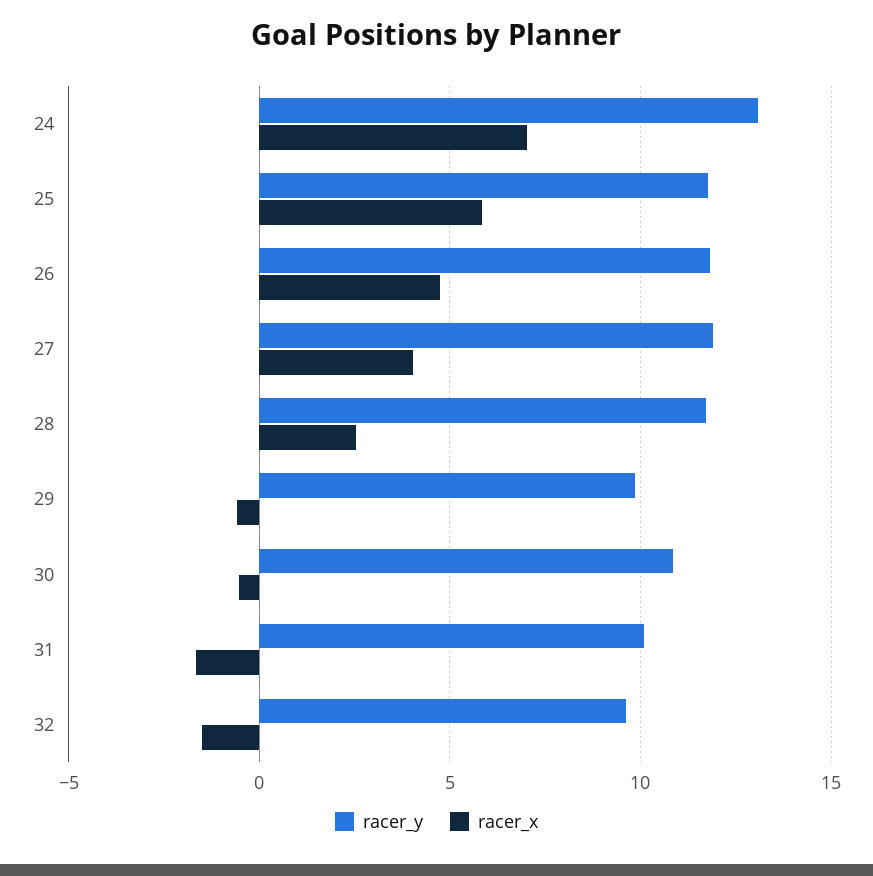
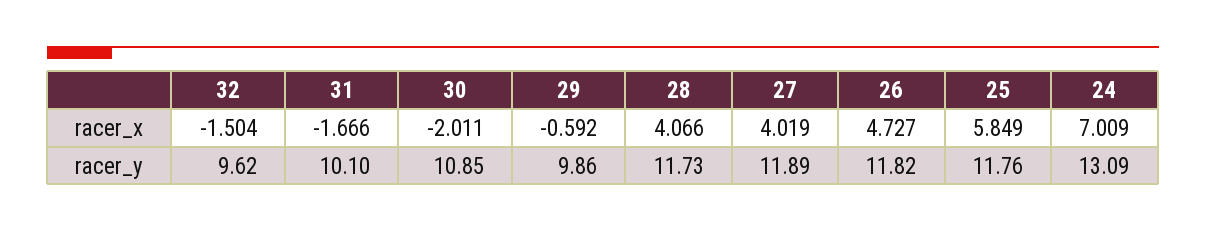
  {
    "racer_y": {
      "24": 13.09,
      "25": 11.76,
      "26": 11.82,
      "27": 11.89,
      "28": 11.73,
      "29": 9.86,
      "30": 10.85,
      "31": 10.1,
      "32": 9.62
    },
    "racer_x": {
      "24": 7.009,
      "25": 5.849,
      "26": 4.727,
      "27": 4.019,
-     "28": 2.5,
+     "28": 4.066,
      "29": -0.592,
-     "30": -0.5,
+     "30": -2.011,
      "31": -1.666,
      "32": -1.504
    }
  }

